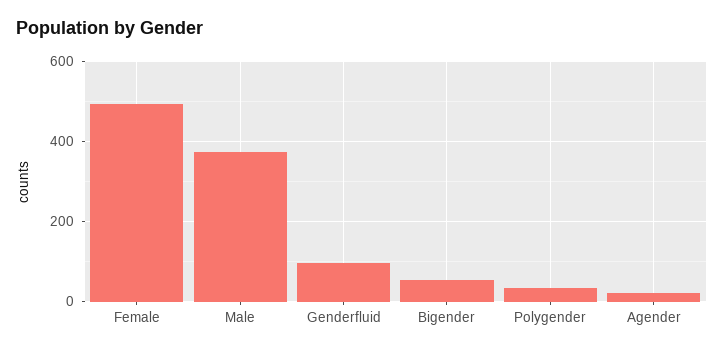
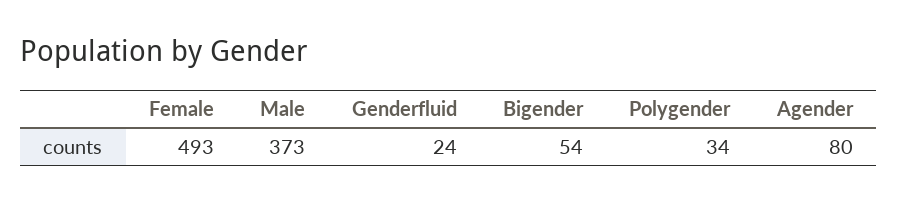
  {
    "Female": 493,
    "Male": 373,
-   "Genderfluid": 100,
+   "Genderfluid": 24,
    "Bigender": 54,
    "Polygender": 34,
-   "Agender": 20
+   "Agender": 80
  }

